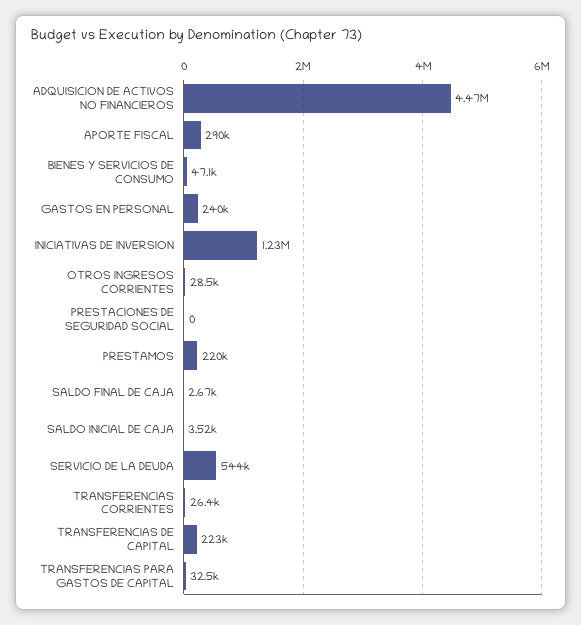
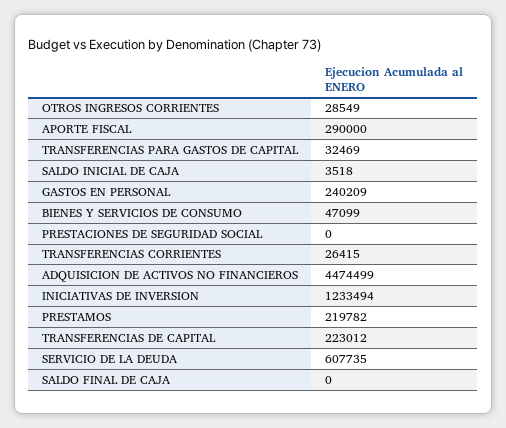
  {
    "ADQUISICION DE ACTIVOS NO FINANCIEROS": 4474499,
    "APORTE FISCAL": 290000,
    "BIENES Y SERVICIOS DE CONSUMO": 47099,
    "GASTOS EN PERSONAL": 240209,
    "INICIATIVAS DE INVERSION": 1233494,
    "OTROS INGRESOS CORRIENTES": 28549,
    "PRESTACIONES DE SEGURIDAD SOCIAL": 0,
    "PRESTAMOS": 219782,
-   "SALDO FINAL DE CAJA": 2670,
+   "SALDO FINAL DE CAJA": 0,
    "SALDO INICIAL DE CAJA": 3518,
-   "SERVICIO DE LA DEUDA": 544000,
+   "SERVICIO DE LA DEUDA": 607735,
    "TRANSFERENCIAS CORRIENTES": 26415,
    "TRANSFERENCIAS DE CAPITAL": 223012,
    "TRANSFERENCIAS PARA GASTOS DE CAPITAL": 32469
  }

